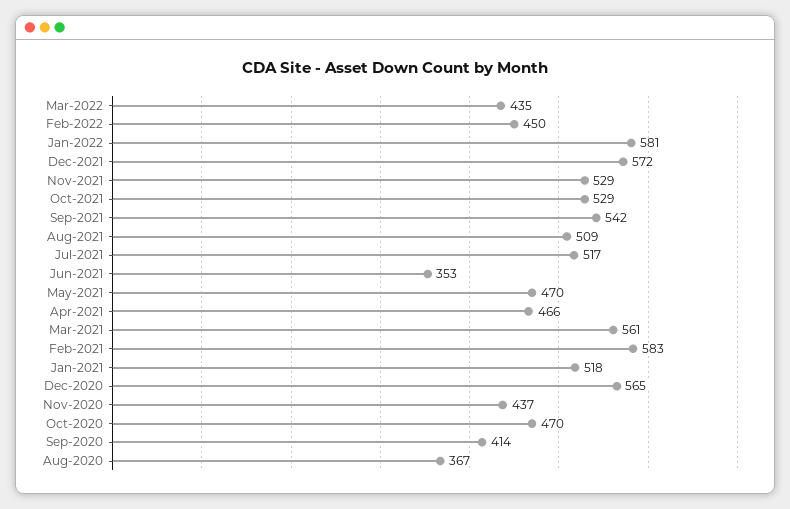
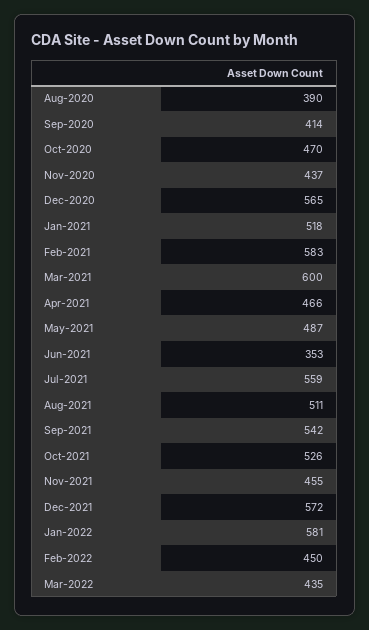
  {
    "Mar-2022": 435,
    "Feb-2022": 450,
    "Jan-2022": 581,
    "Dec-2021": 572,
-   "Nov-2021": 529,
+   "Nov-2021": 455,
-   "Oct-2021": 529,
+   "Oct-2021": 526,
    "Sep-2021": 542,
-   "Aug-2021": 509,
+   "Aug-2021": 511,
-   "Jul-2021": 517,
+   "Jul-2021": 559,
    "Jun-2021": 353,
-   "May-2021": 470,
+   "May-2021": 487,
    "Apr-2021": 466,
-   "Mar-2021": 561,
+   "Mar-2021": 600,
    "Feb-2021": 583,
    "Jan-2021": 518,
    "Dec-2020": 565,
    "Nov-2020": 437,
    "Oct-2020": 470,
    "Sep-2020": 414,
-   "Aug-2020": 367
+   "Aug-2020": 390
  }

